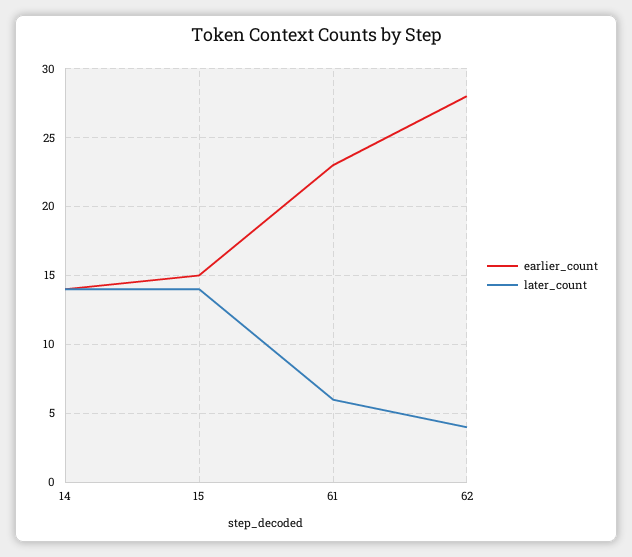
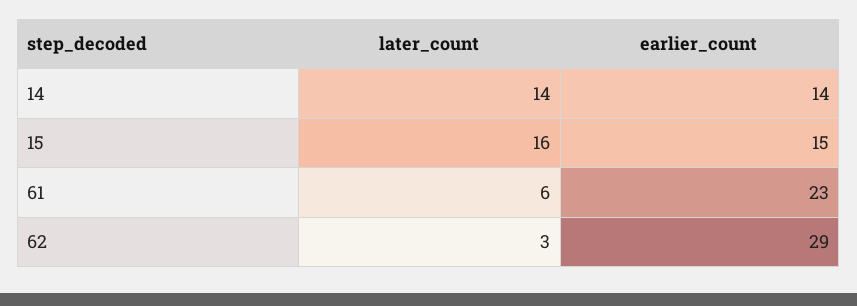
  {
    "earlier_count": {
      "14": 14,
      "15": 15,
      "61": 23,
-     "62": 28
+     "62": 29
    },
    "later_count": {
      "14": 14,
-     "15": 14,
+     "15": 16,
      "61": 6,
-     "62": 4
+     "62": 3
    }
  }

